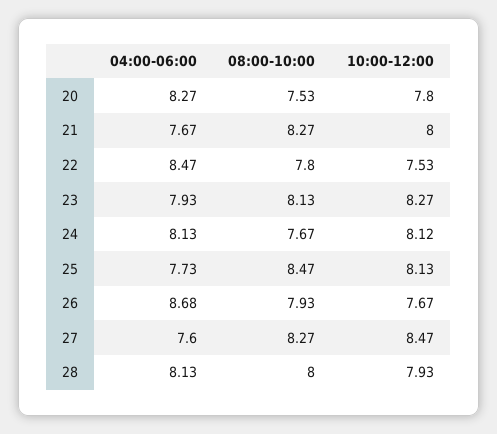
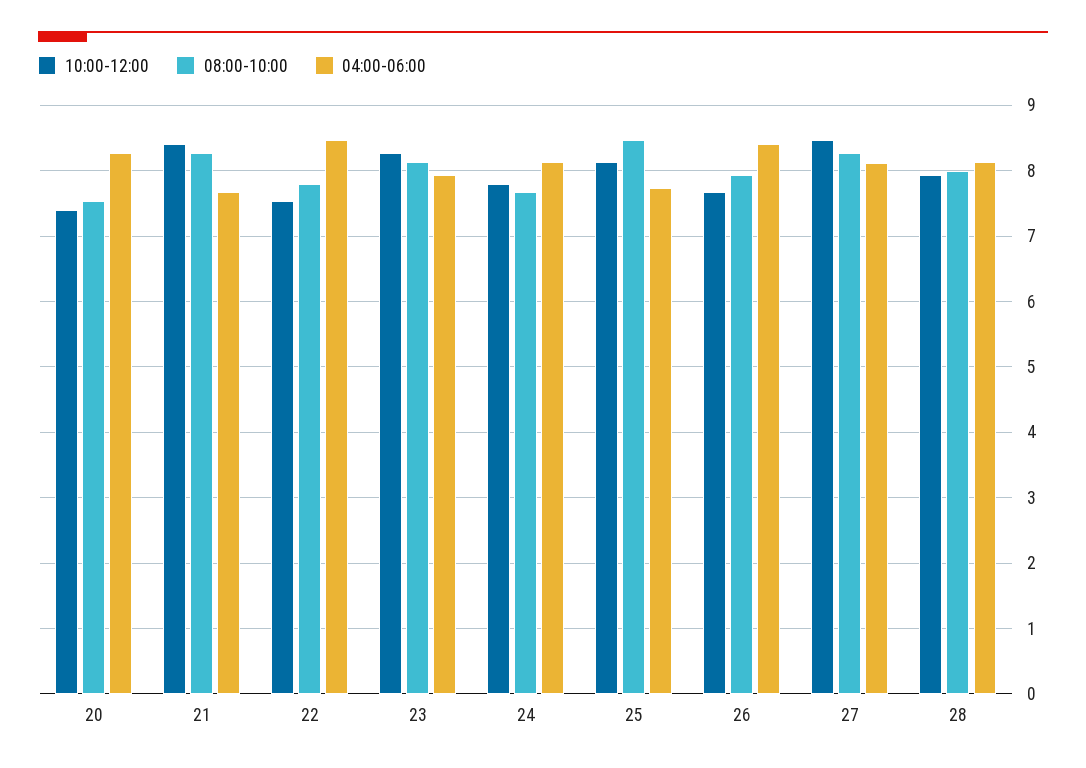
  {
    "04:00-06:00": {
      "20": 8.27,
      "21": 7.67,
      "22": 8.47,
      "23": 7.93,
      "24": 8.13,
      "25": 7.73,
-     "26": 8.68,
+     "26": 8.4,
-     "27": 7.6,
+     "27": 8.1,
      "28": 8.13
    },
    "08:00-10:00": {
      "20": 7.53,
      "21": 8.27,
      "22": 7.8,
      "23": 8.13,
      "24": 7.67,
      "25": 8.47,
      "26": 7.93,
      "27": 8.27,
      "28": 8
    },
    "10:00-12:00": {
-     "20": 7.8,
+     "20": 7.4,
-     "21": 8,
+     "21": 8.4,
      "22": 7.53,
      "23": 8.27,
-     "24": 8.12,
+     "24": 7.8,
      "25": 8.13,
      "26": 7.67,
      "27": 8.47,
      "28": 7.93
    }
  }

